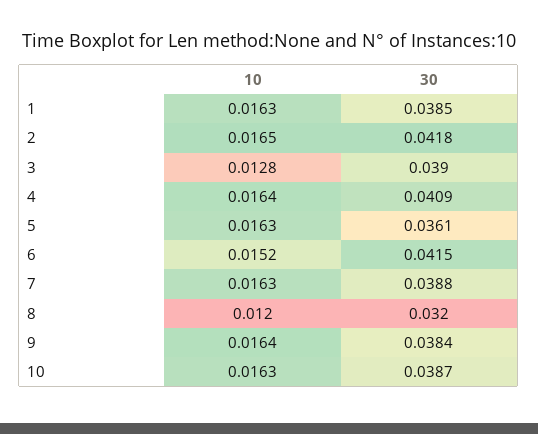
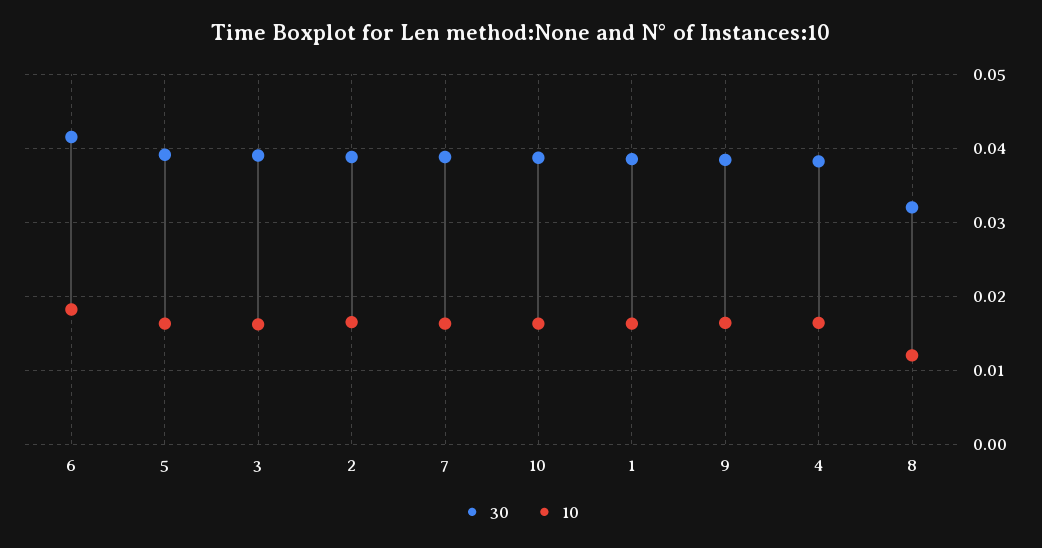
  {
    "10": {
      "1": 0.0163,
      "2": 0.0165,
-     "3": 0.0128,
+     "3": 0.016,
      "4": 0.0164,
      "5": 0.0163,
-     "6": 0.0152,
+     "6": 0.018,
      "7": 0.0163,
      "8": 0.012,
      "9": 0.0164,
      "10": 0.0163
    },
    "30": {
      "1": 0.0385,
-     "2": 0.0418,
+     "2": 0.039,
      "3": 0.039,
-     "4": 0.0409,
+     "4": 0.038,
-     "5": 0.0361,
+     "5": 0.039,
      "6": 0.0415,
      "7": 0.0388,
      "8": 0.032,
      "9": 0.0384,
      "10": 0.0387
    }
  }

